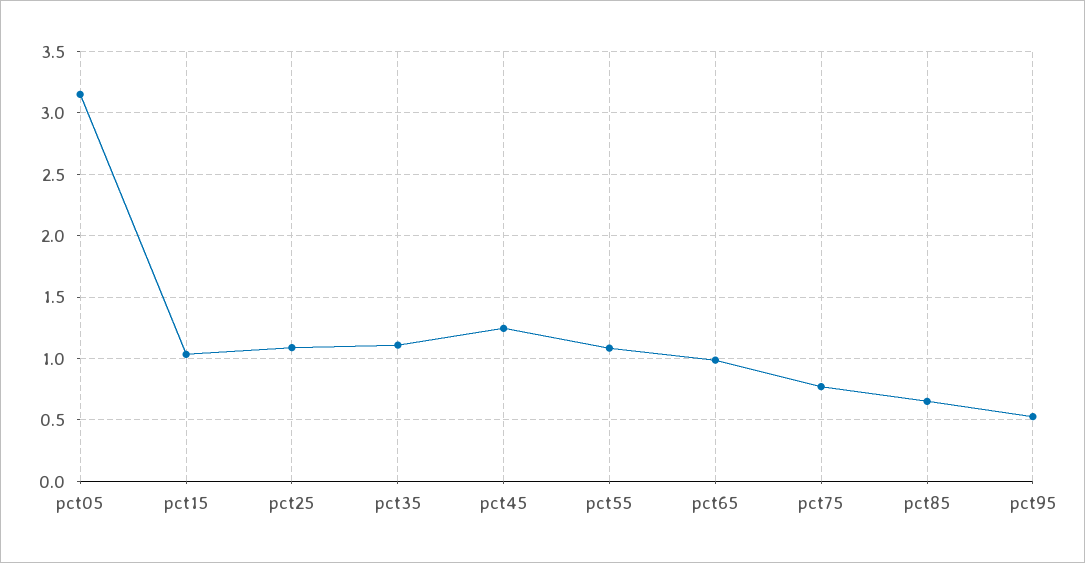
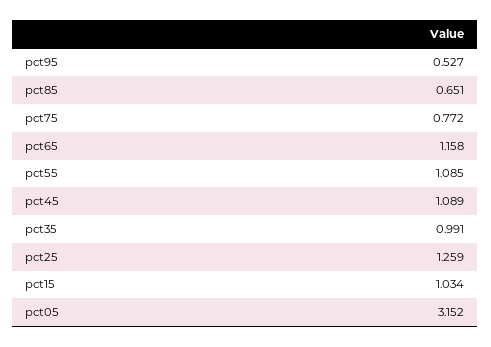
  {
    "pct05": 3.152,
    "pct15": 1.034,
-   "pct25": 1.1,
+   "pct25": 1.259,
-   "pct35": 1.1,
+   "pct35": 0.991,
-   "pct45": 1.25,
+   "pct45": 1.089,
    "pct55": 1.085,
-   "pct65": 1,
+   "pct65": 1.158,
    "pct75": 0.772,
    "pct85": 0.651,
    "pct95": 0.527
  }

